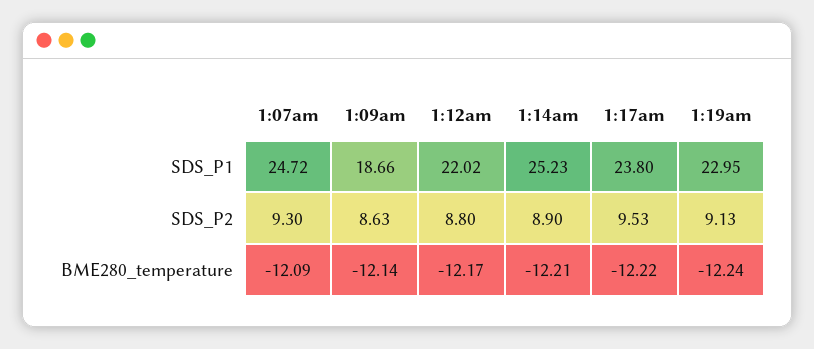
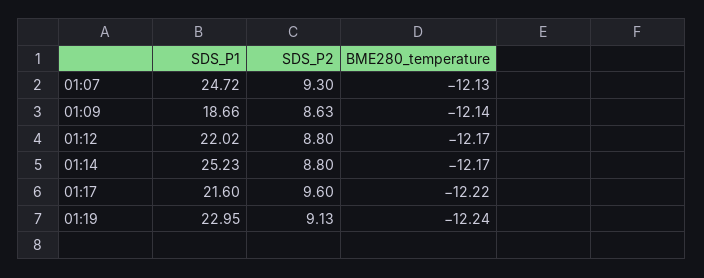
  {
    "1:07am": {
      "SDS_P1": 24.72,
      "SDS_P2": 9.3,
-     "BME280_temperature": -12.09
+     "BME280_temperature": -12.13
    },
    "1:09am": {
      "SDS_P1": 18.66,
      "SDS_P2": 8.63,
      "BME280_temperature": -12.14
    },
    "1:12am": {
      "SDS_P1": 22.02,
      "SDS_P2": 8.8,
      "BME280_temperature": -12.17
    },
    "1:14am": {
      "SDS_P1": 25.23,
-     "SDS_P2": 8.9,
+     "SDS_P2": 8.8,
-     "BME280_temperature": -12.21
+     "BME280_temperature": -12.17
    },
    "1:17am": {
-     "SDS_P1": 23.8,
+     "SDS_P1": 21.6,
-     "SDS_P2": 9.53,
+     "SDS_P2": 9.6,
      "BME280_temperature": -12.22
    },
    "1:19am": {
      "SDS_P1": 22.95,
      "SDS_P2": 9.13,
      "BME280_temperature": -12.24
    }
  }

